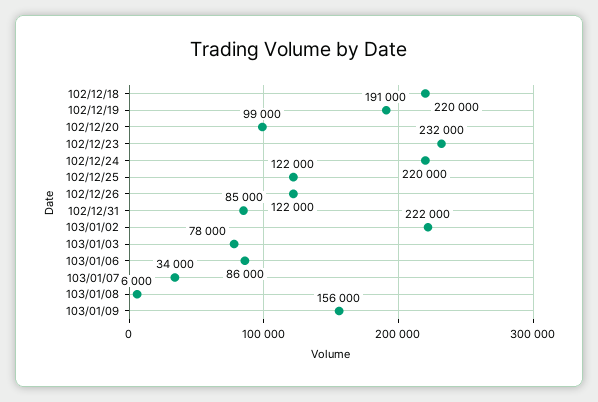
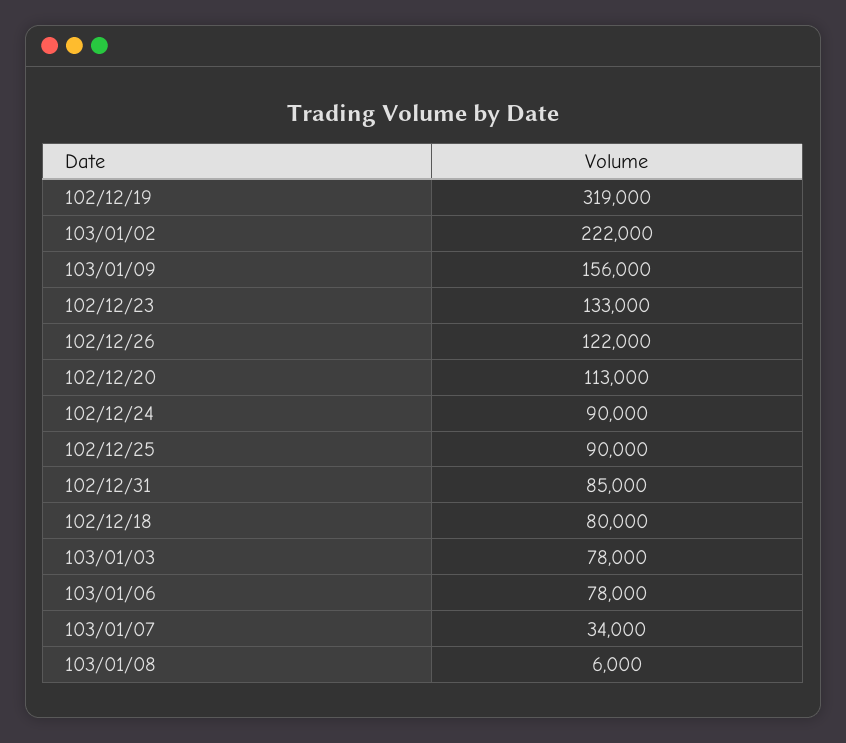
  {
-   "102/12/18": 220000,
+   "102/12/18": 80000,
-   "102/12/19": 191000,
+   "102/12/19": 319000,
-   "102/12/20": 99000,
+   "102/12/20": 113000,
-   "102/12/23": 232000,
+   "102/12/23": 133000,
-   "102/12/24": 220000,
+   "102/12/24": 90000,
-   "102/12/25": 122000,
+   "102/12/25": 90000,
    "102/12/26": 122000,
    "102/12/31": 85000,
    "103/01/02": 222000,
    "103/01/03": 78000,
-   "103/01/06": 86000,
+   "103/01/06": 78000,
    "103/01/07": 34000,
    "103/01/08": 6000,
    "103/01/09": 156000
  }

